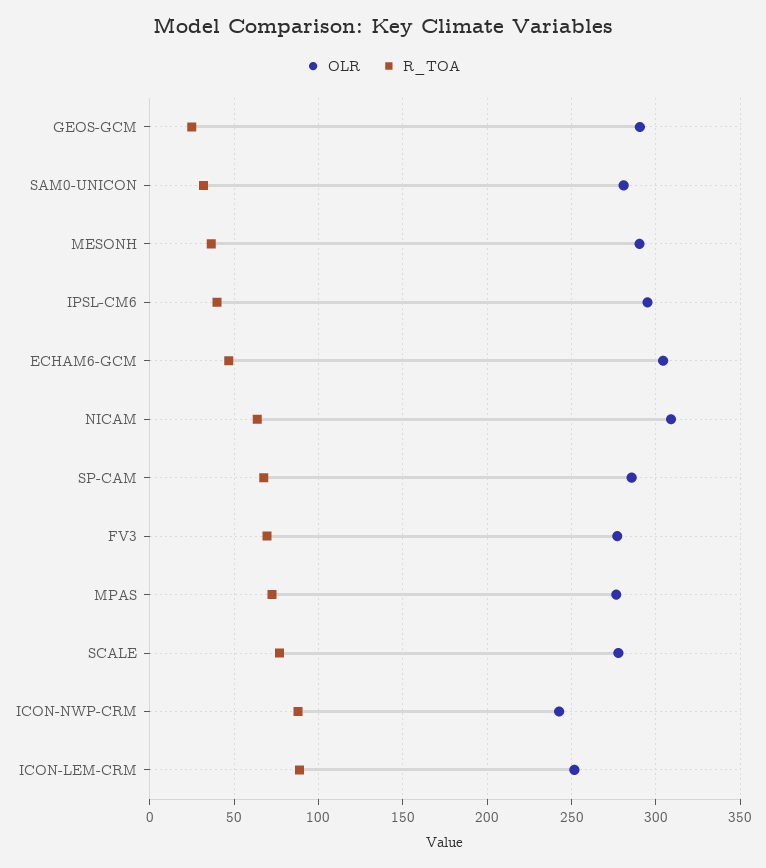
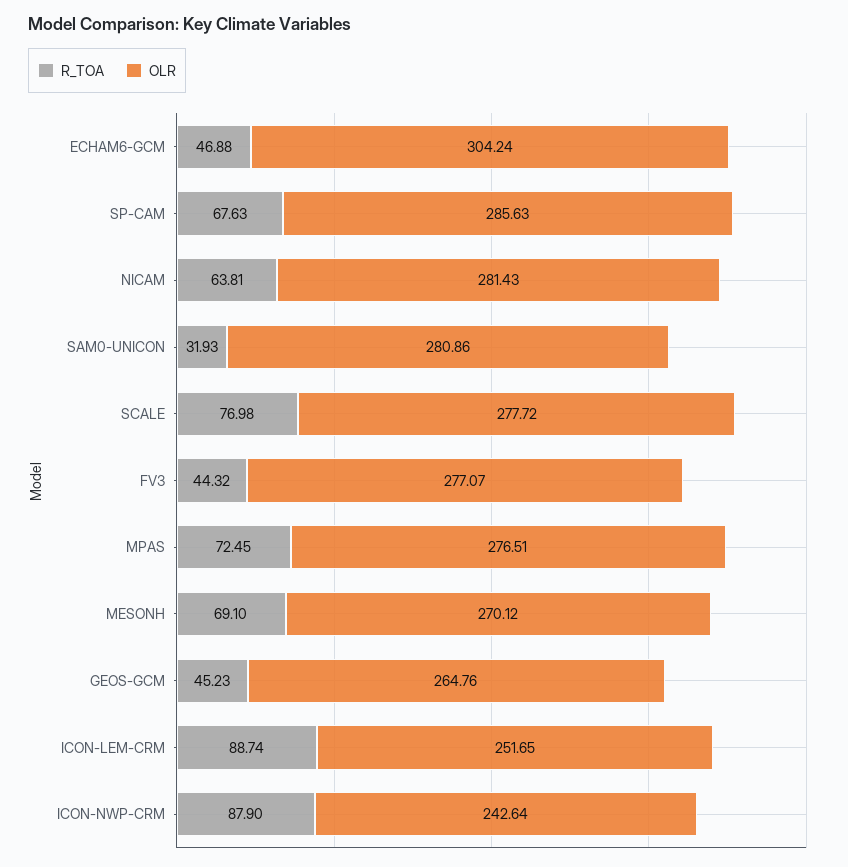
  {
    "OLR": {
-     "GEOS-GCM": 290,
+     "GEOS-GCM": 264.76,
      "SAM0-UNICON": 280.86,
-     "MESONH": 290,
+     "MESONH": 270.12,
-     "IPSL-CM6": 295,
      "ECHAM6-GCM": 304.24,
-     "NICAM": 310,
+     "NICAM": 281.43,
      "SP-CAM": 285.63,
      "FV3": 277.07,
      "MPAS": 276.51,
      "SCALE": 277.72,
      "ICON-NWP-CRM": 242.64,
      "ICON-LEM-CRM": 251.65
    },
    "R_TOA": {
-     "GEOS-GCM": 25,
+     "GEOS-GCM": 45.23,
      "SAM0-UNICON": 31.93,
-     "MESONH": 35,
+     "MESONH": 69.1,
-     "IPSL-CM6": 40,
      "ECHAM6-GCM": 46.88,
      "NICAM": 63.81,
      "SP-CAM": 67.63,
-     "FV3": 70,
+     "FV3": 44.32,
      "MPAS": 72.45,
      "SCALE": 76.98,
      "ICON-NWP-CRM": 87.9,
      "ICON-LEM-CRM": 88.74
    }
  }

